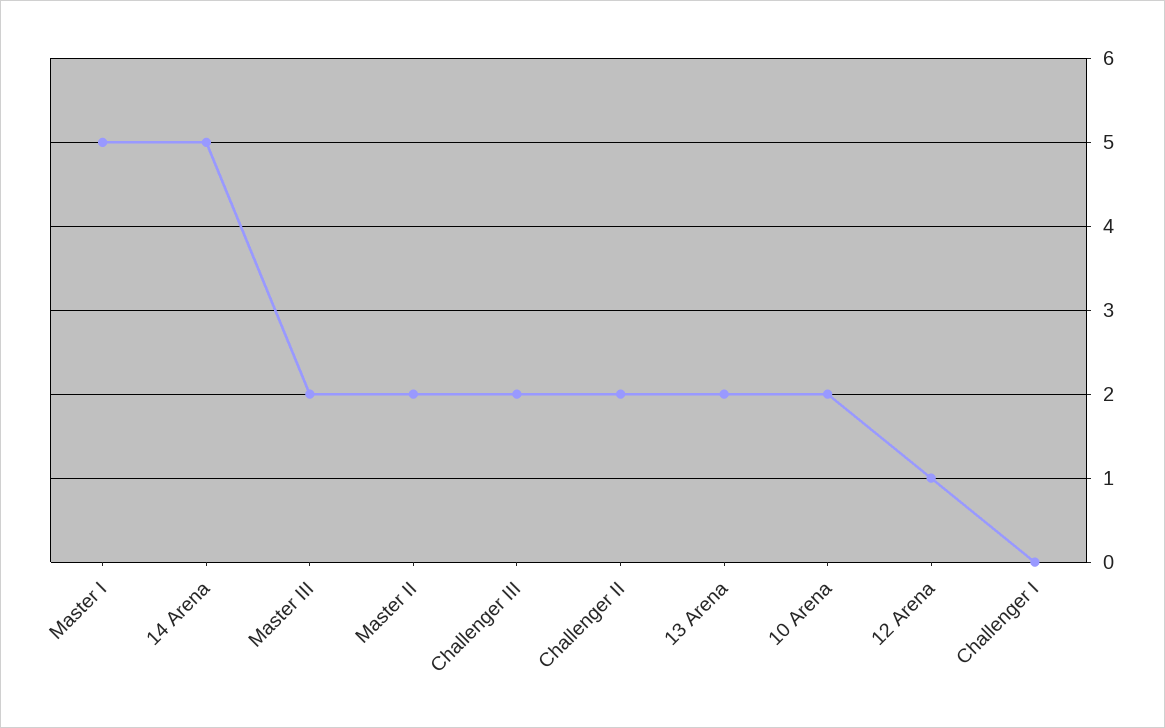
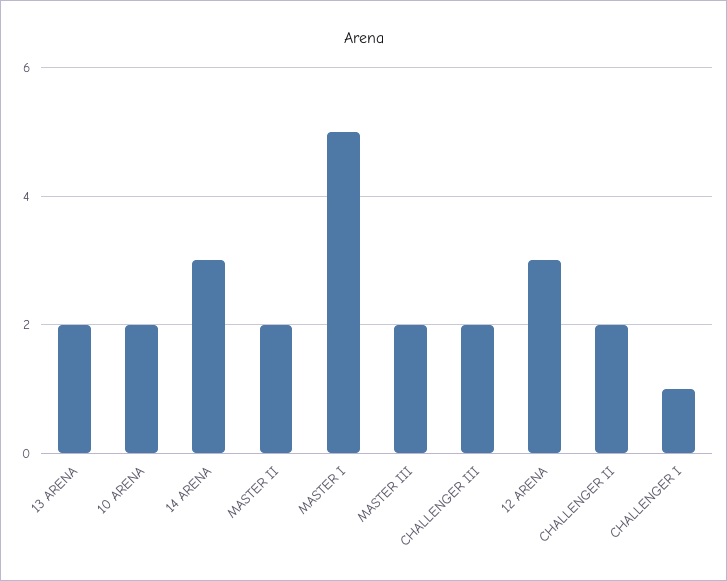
  {
    "Master I": 5,
-   "14 Arena": 5,
+   "14 Arena": 3,
    "Master III": 2,
    "Master II": 2,
    "Challenger III": 2,
    "Challenger II": 2,
    "13 Arena": 2,
    "10 Arena": 2,
-   "12 Arena": 1,
+   "12 Arena": 3,
-   "Challenger I": 0
+   "Challenger I": 1
  }

